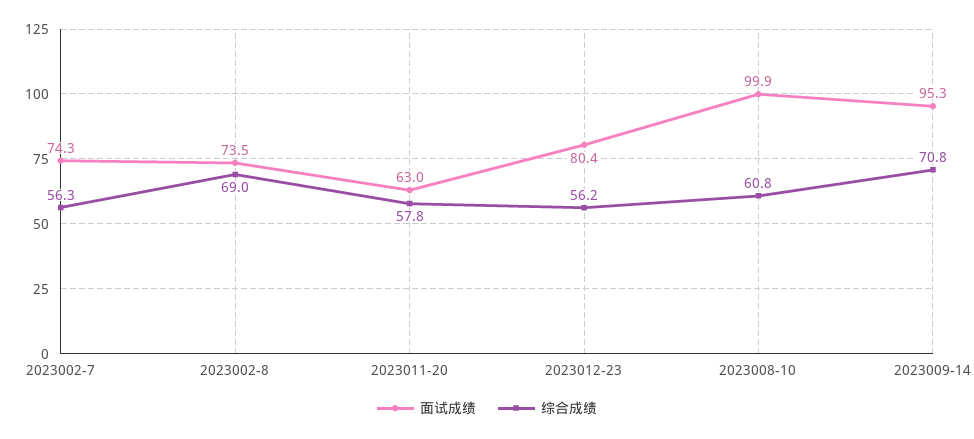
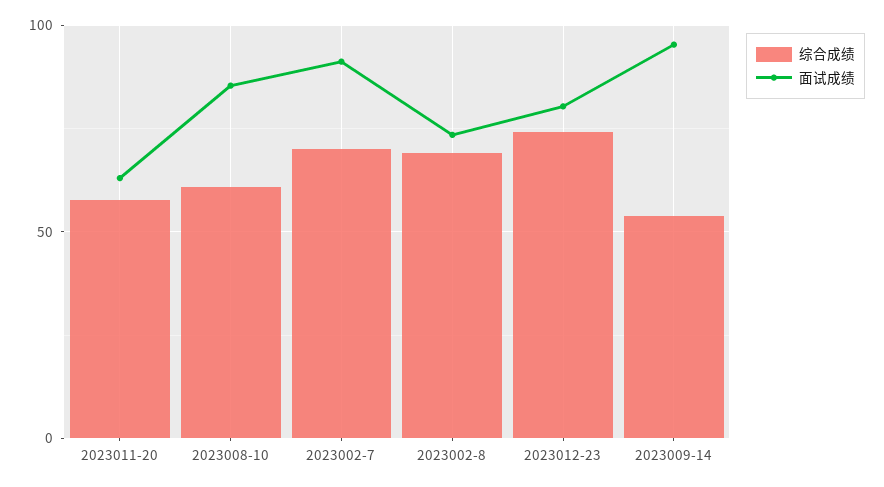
  {
    "面试成绩": {
-     "2023002-7": 74.3,
+     "2023002-7": 90,
      "2023002-8": 73.5,
      "2023011-20": 63,
      "2023012-23": 80.4,
-     "2023008-10": 99.9,
+     "2023008-10": 85,
      "2023009-14": 95.3
    },
    "综合成绩": {
-     "2023002-7": 56.3,
+     "2023002-7": 70,
      "2023002-8": 69,
      "2023011-20": 57.8,
-     "2023012-23": 56.2,
+     "2023012-23": 75,
      "2023008-10": 60.8,
-     "2023009-14": 70.8
+     "2023009-14": 55
    }
  }

